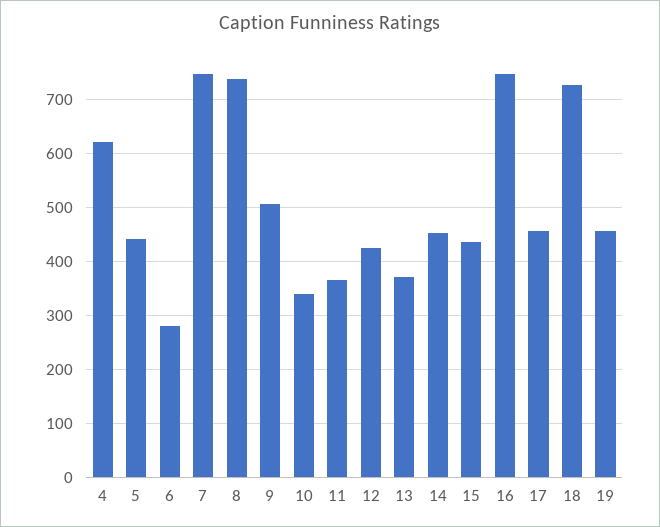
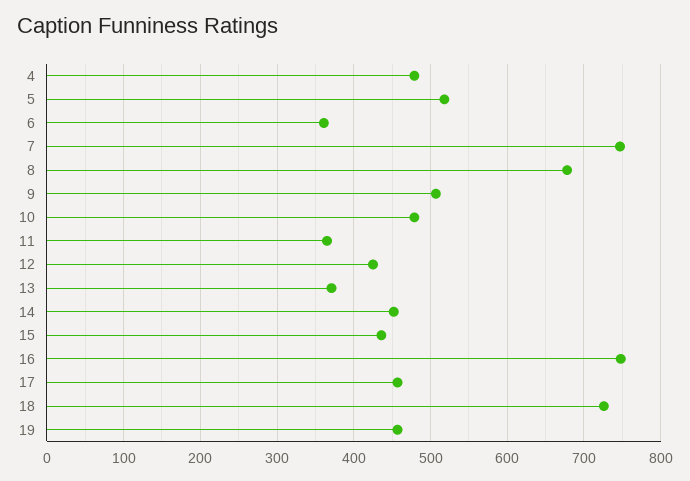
  {
-   "4": 620,
+   "4": 480,
-   "5": 440,
+   "5": 520,
-   "6": 280,
+   "6": 360,
    "7": 750,
-   "8": 740,
+   "8": 680,
    "9": 510,
-   "10": 340,
+   "10": 480,
    "11": 370,
    "12": 430,
    "13": 370,
    "14": 450,
    "15": 440,
    "16": 750,
    "17": 460,
    "18": 730,
    "19": 460
  }

